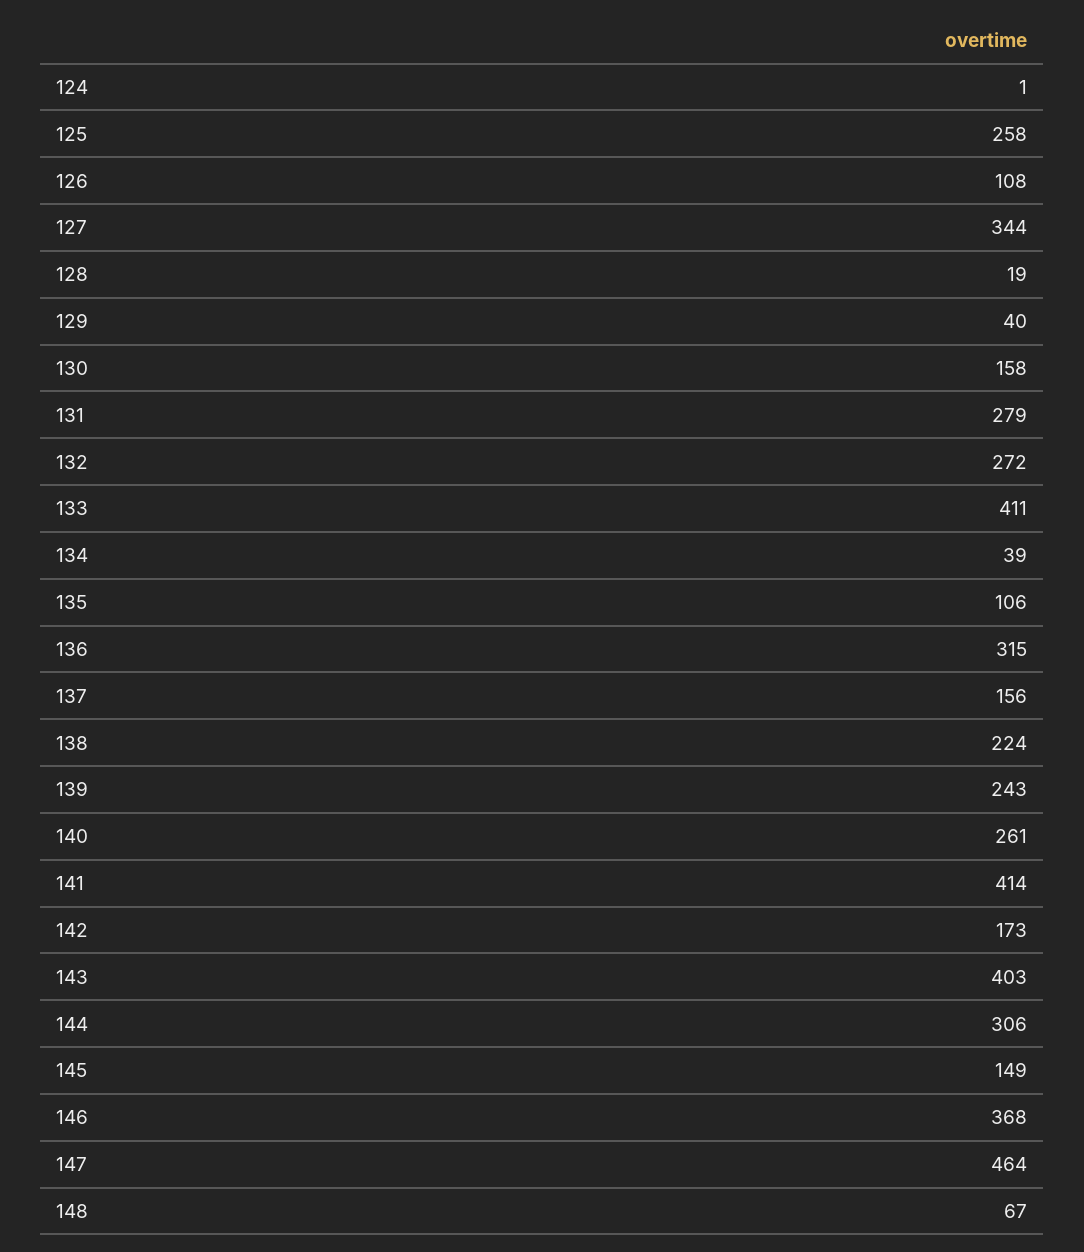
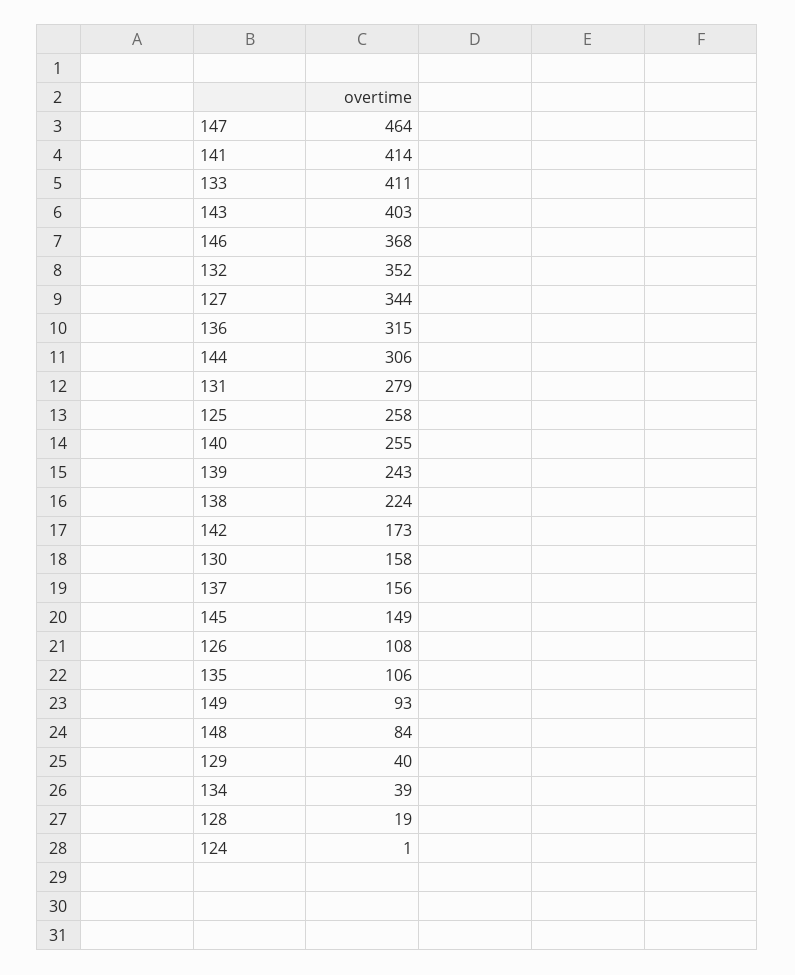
  {
    "124": 1,
    "125": 258,
    "126": 108,
    "127": 344,
    "128": 19,
    "129": 40,
    "130": 158,
    "131": 279,
-   "132": 272,
+   "132": 352,
    "133": 411,
    "134": 39,
    "135": 106,
    "136": 315,
    "137": 156,
    "138": 224,
    "139": 243,
-   "140": 261,
+   "140": 255,
    "141": 414,
    "142": 173,
    "143": 403,
    "144": 306,
    "145": 149,
    "146": 368,
    "147": 464,
-   "148": 67
+   "148": 84,
+   "149": 93
  }

